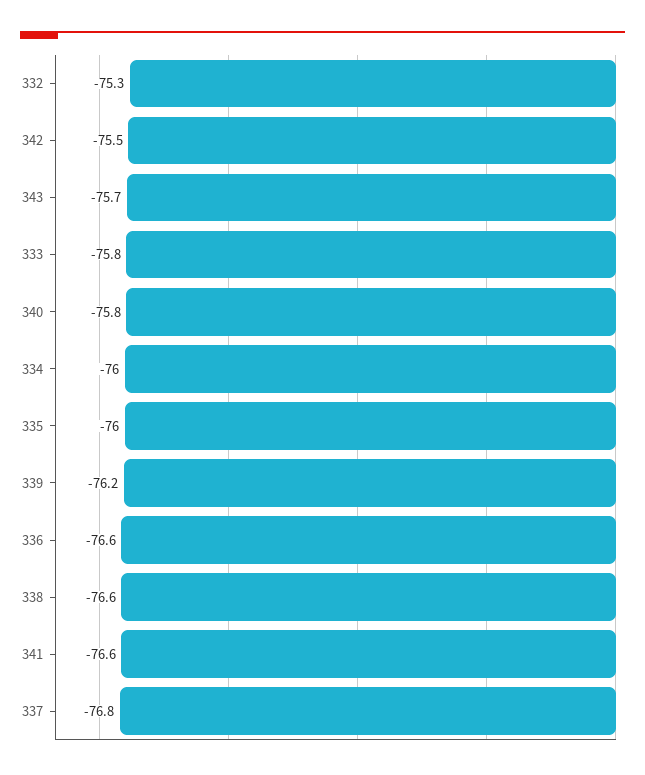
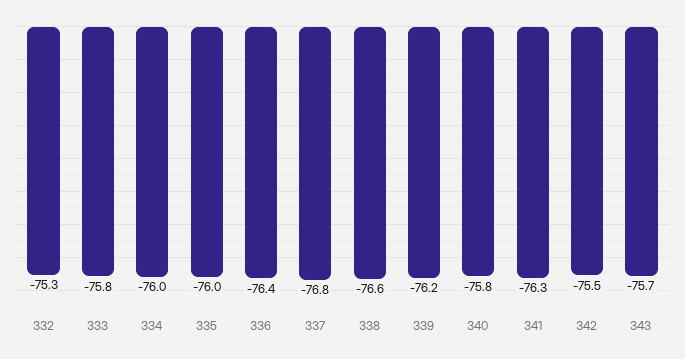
  {
    "332": -75.3,
    "342": -75.5,
    "343": -75.7,
    "333": -75.8,
    "340": -75.8,
    "334": -76,
    "335": -76,
    "339": -76.2,
-   "336": -76.6,
+   "336": -76.4,
    "338": -76.6,
-   "341": -76.6,
+   "341": -76.3,
    "337": -76.8
  }

